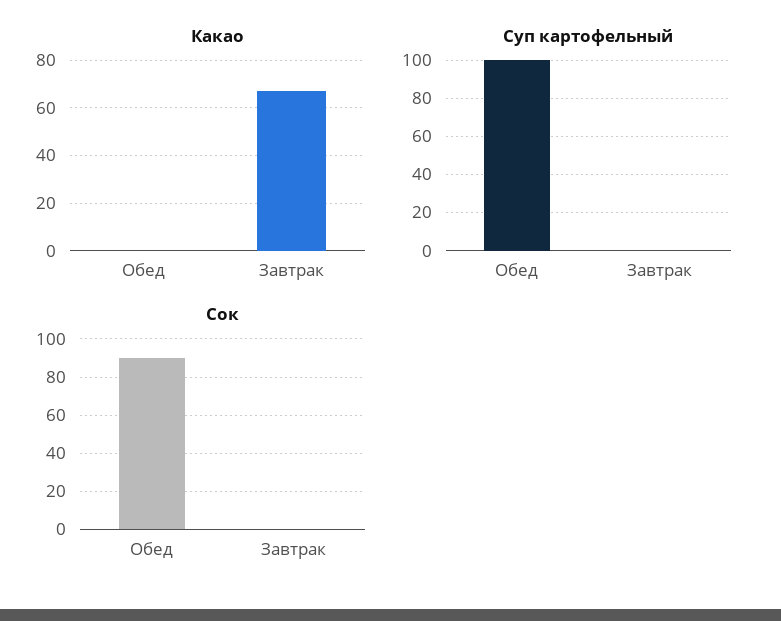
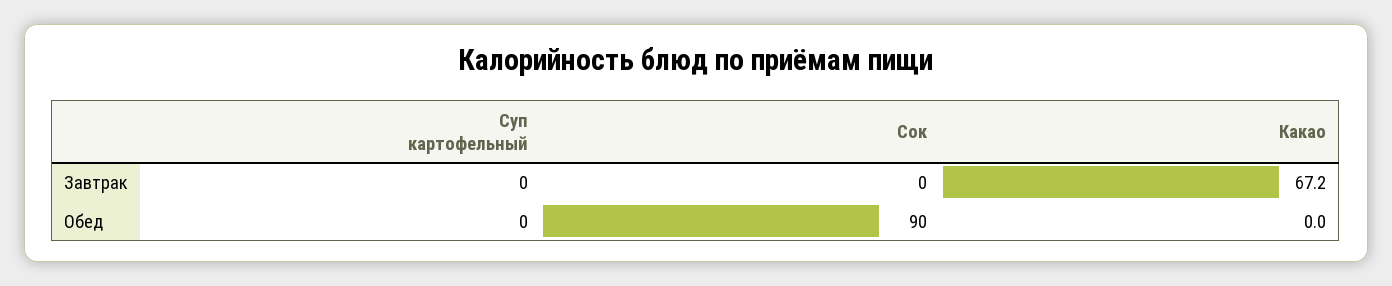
  {
    "Какао": {
      "Обед": 0,
      "Завтрак": 67.2
    },
    "Суп картофельный": {
-     "Обед": 100,
+     "Обед": 0,
      "Завтрак": 0
    },
    "Сок": {
      "Обед": 90,
      "Завтрак": 0
    }
  }

